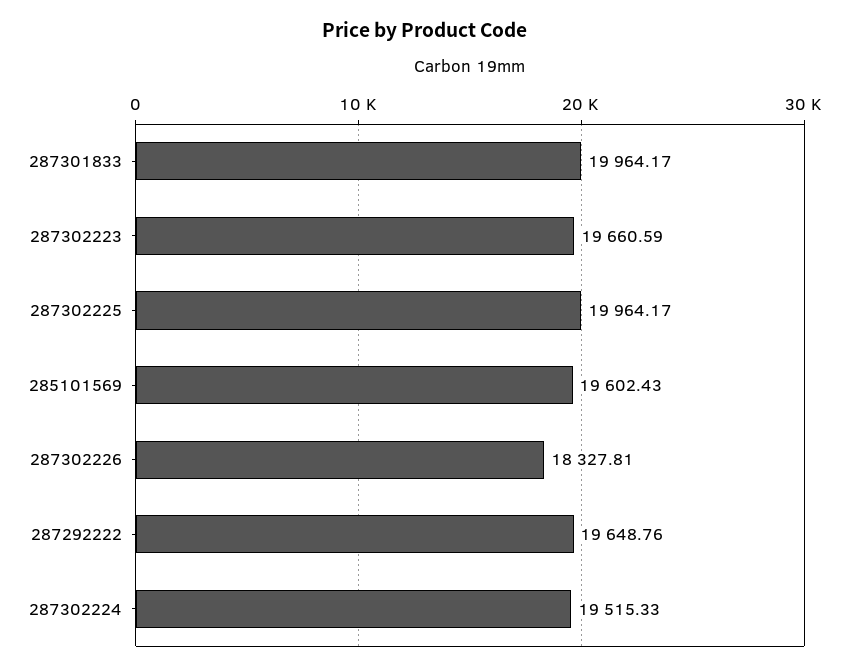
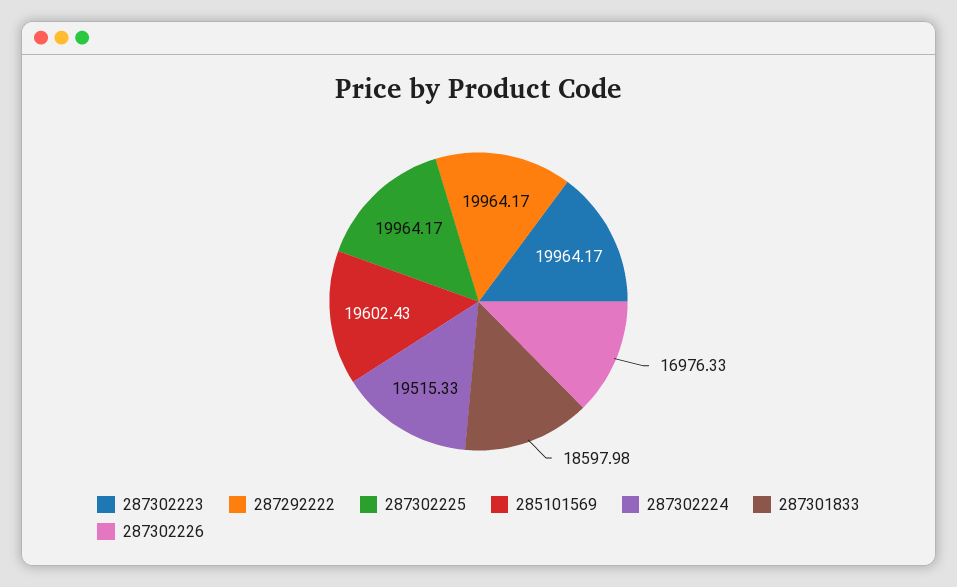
  {
-   "287301833": 19964.17,
+   "287301833": 18597.98,
-   "287302223": 19660.59,
+   "287302223": 19964.17,
    "287302225": 19964.17,
    "285101569": 19602.43,
-   "287302226": 18327.81,
+   "287302226": 16976.33,
-   "287292222": 19648.76,
+   "287292222": 19964.17,
    "287302224": 19515.33
  }

